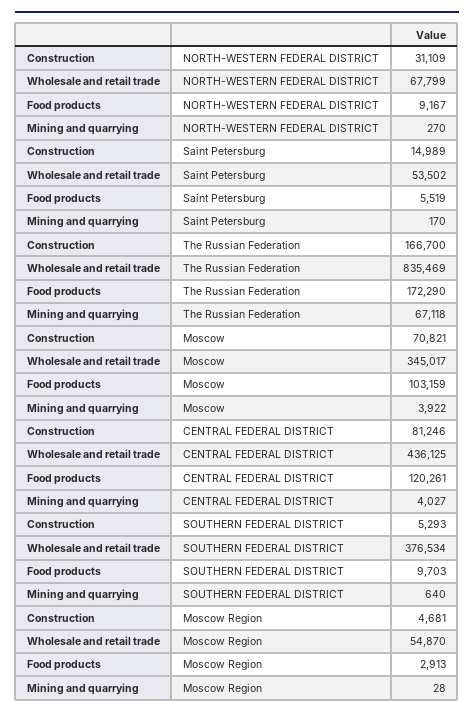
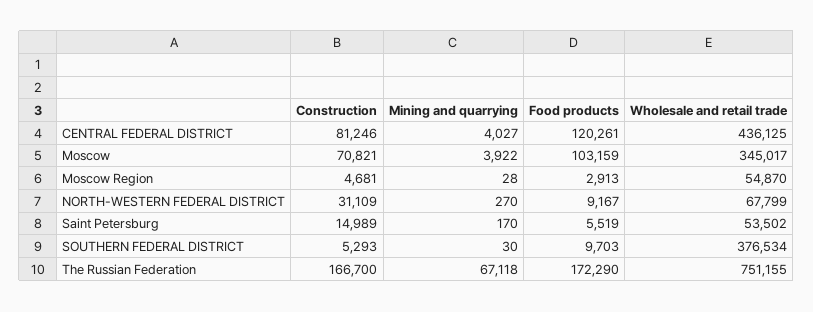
  {
    "Construction": {
      "NORTH-WESTERN FEDERAL DISTRICT": 31109,
      "Saint Petersburg": 14989,
      "The Russian Federation": 166700,
      "Moscow": 70821,
      "CENTRAL FEDERAL DISTRICT": 81246,
      "SOUTHERN FEDERAL DISTRICT": 5293,
      "Moscow Region": 4681
    },
    "Wholesale and retail trade": {
      "NORTH-WESTERN FEDERAL DISTRICT": 67799,
      "Saint Petersburg": 53502,
-     "The Russian Federation": 835469,
+     "The Russian Federation": 751155,
      "Moscow": 345017,
      "CENTRAL FEDERAL DISTRICT": 436125,
      "SOUTHERN FEDERAL DISTRICT": 376534,
      "Moscow Region": 54870
    },
    "Food products": {
      "NORTH-WESTERN FEDERAL DISTRICT": 9167,
      "Saint Petersburg": 5519,
      "The Russian Federation": 172290,
      "Moscow": 103159,
      "CENTRAL FEDERAL DISTRICT": 120261,
      "SOUTHERN FEDERAL DISTRICT": 9703,
      "Moscow Region": 2913
    },
    "Mining and quarrying": {
      "NORTH-WESTERN FEDERAL DISTRICT": 270,
      "Saint Petersburg": 170,
      "The Russian Federation": 67118,
      "Moscow": 3922,
      "CENTRAL FEDERAL DISTRICT": 4027,
-     "SOUTHERN FEDERAL DISTRICT": 640,
+     "SOUTHERN FEDERAL DISTRICT": 30,
      "Moscow Region": 28
    }
  }

